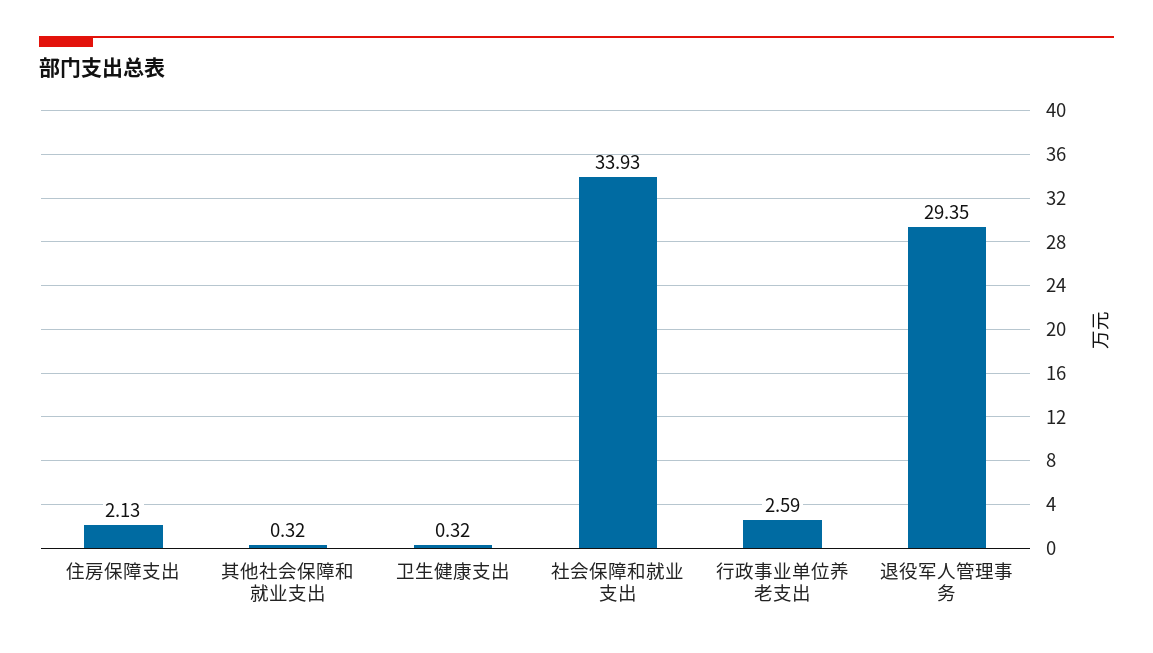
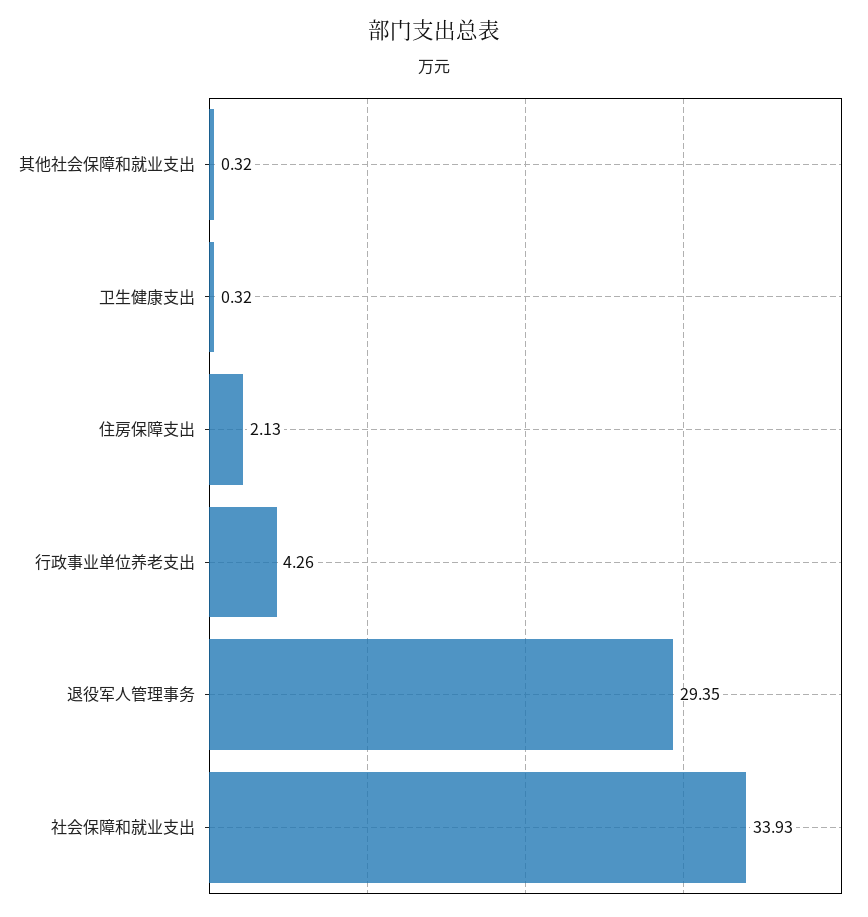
  {
    "住房保障支出": 2.13,
    "其他社会保障和就业支出": 0.32,
    "卫生健康支出": 0.32,
    "社会保障和就业支出": 33.93,
-   "行政事业单位养老支出": 2.59,
+   "行政事业单位养老支出": 4.26,
    "退役军人管理事务": 29.35
  }

